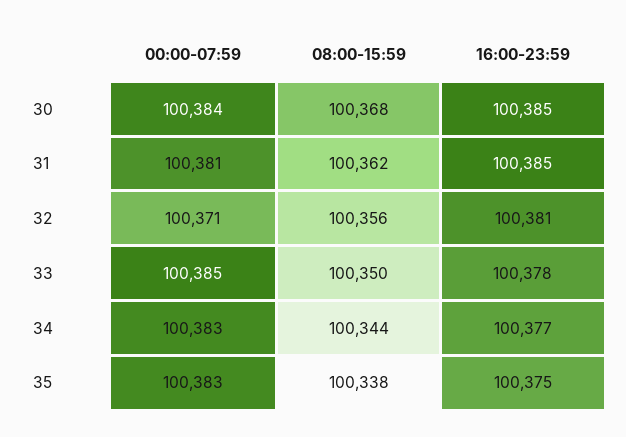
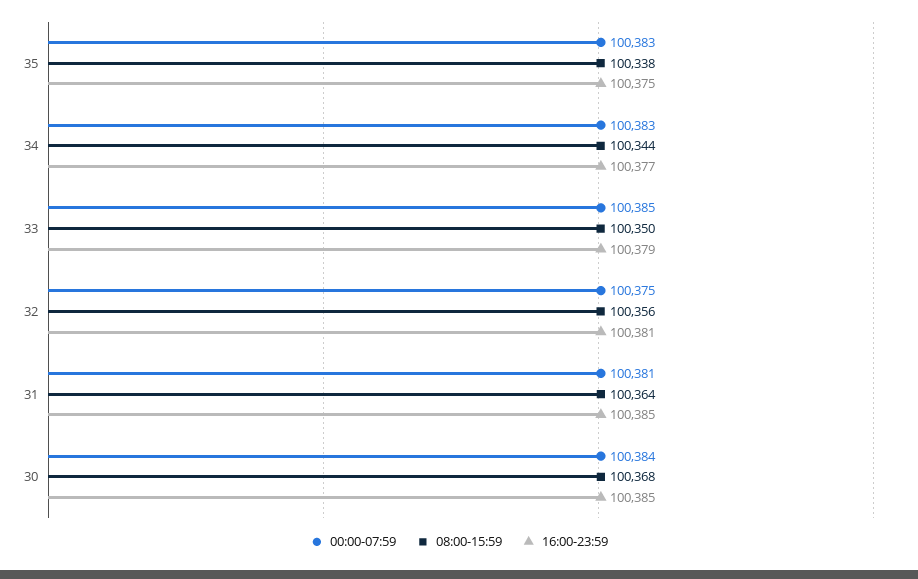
  {
    "00:00-07:59": {
      "30": 100384,
      "31": 100381,
-     "32": 100371,
+     "32": 100375,
      "33": 100385,
      "34": 100383,
      "35": 100383
    },
    "08:00-15:59": {
      "30": 100368,
-     "31": 100362,
+     "31": 100364,
      "32": 100356,
      "33": 100350,
      "34": 100344,
      "35": 100338
    },
    "16:00-23:59": {
      "30": 100385,
      "31": 100385,
      "32": 100381,
-     "33": 100378,
+     "33": 100379,
      "34": 100377,
      "35": 100375
    }
  }

